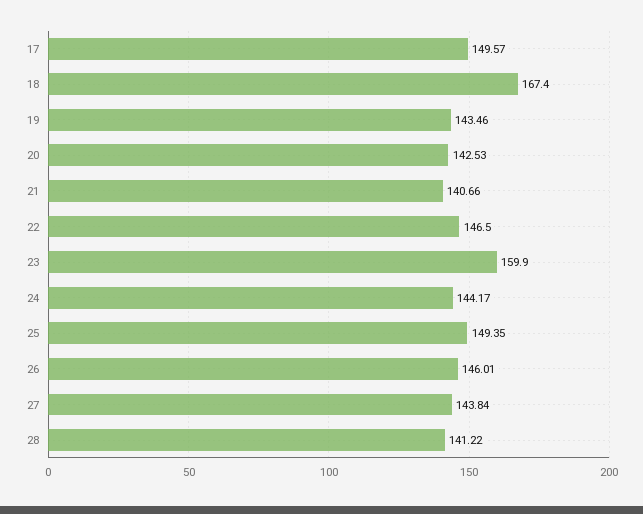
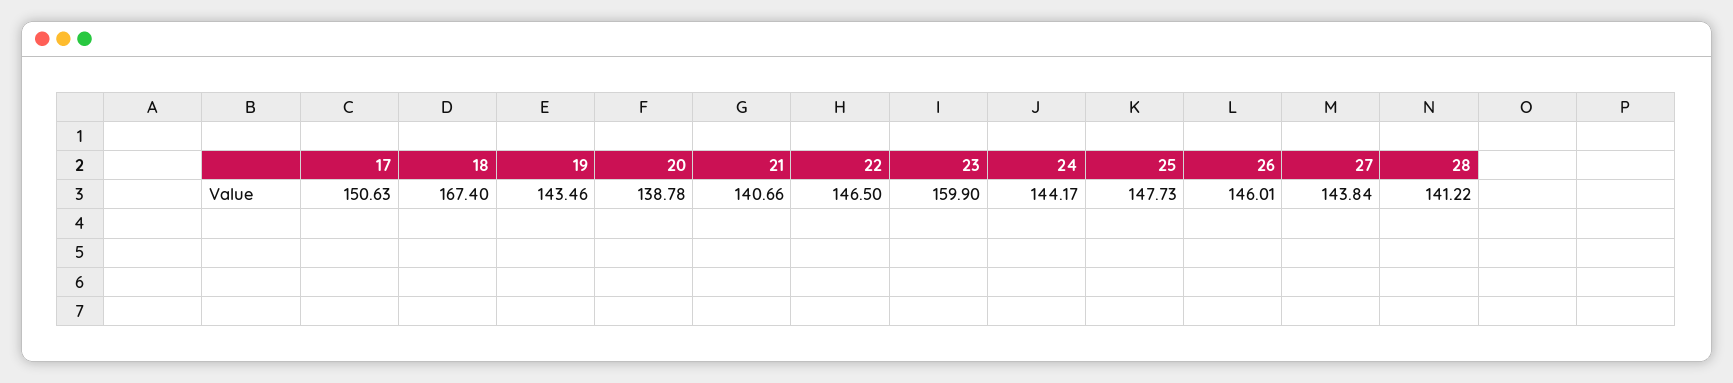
  {
-   "17": 149.57,
+   "17": 150.63,
    "18": 167.4,
    "19": 143.46,
-   "20": 142.53,
+   "20": 138.78,
    "21": 140.66,
    "22": 146.5,
    "23": 159.9,
    "24": 144.17,
-   "25": 149.35,
+   "25": 147.73,
    "26": 146.01,
    "27": 143.84,
    "28": 141.22
  }

